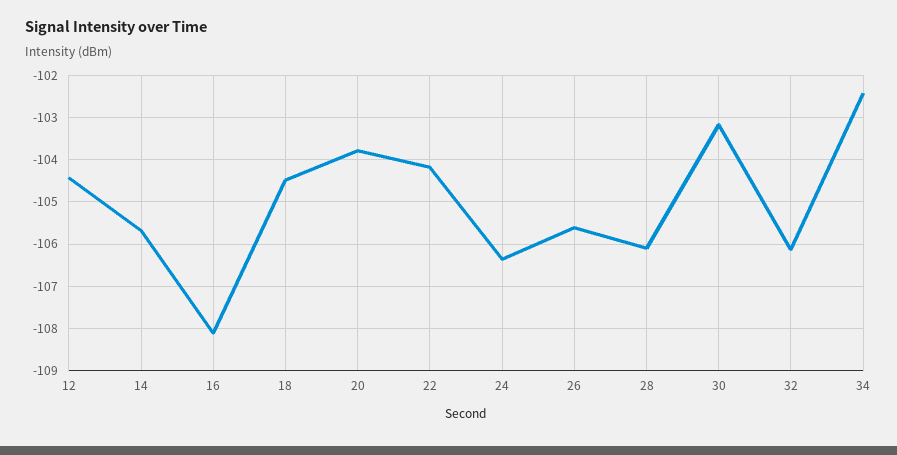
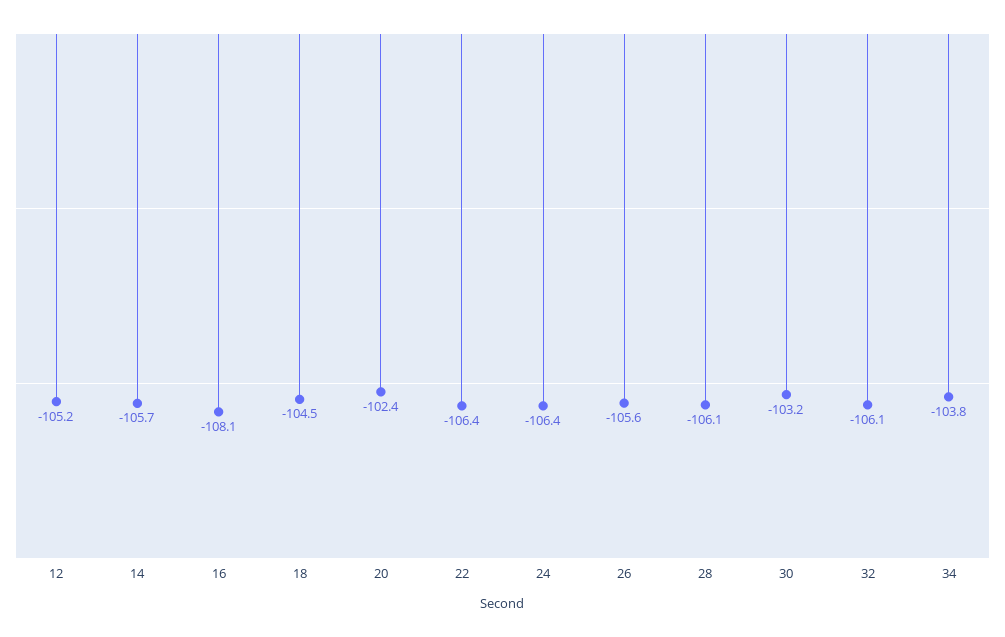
  {
-   "12": -104.4,
+   "12": -105.2,
    "14": -105.7,
    "16": -108.1,
    "18": -104.5,
-   "20": -103.8,
+   "20": -102.4,
-   "22": -104.2,
+   "22": -106.4,
    "24": -106.4,
    "26": -105.6,
    "28": -106.1,
    "30": -103.2,
    "32": -106.1,
-   "34": -102.4
+   "34": -103.8
  }

